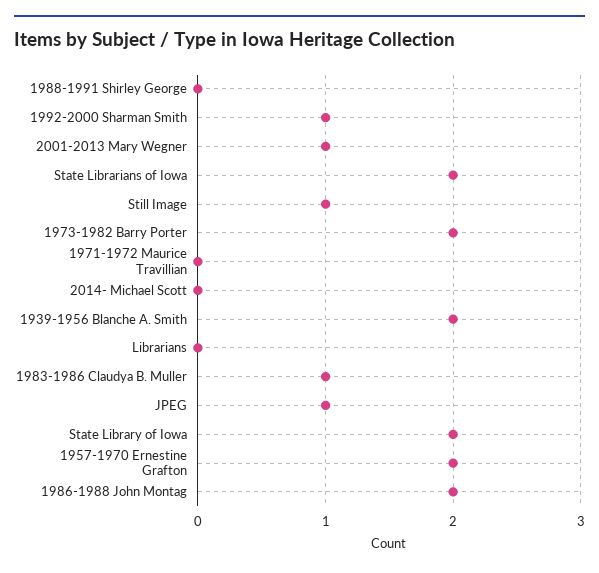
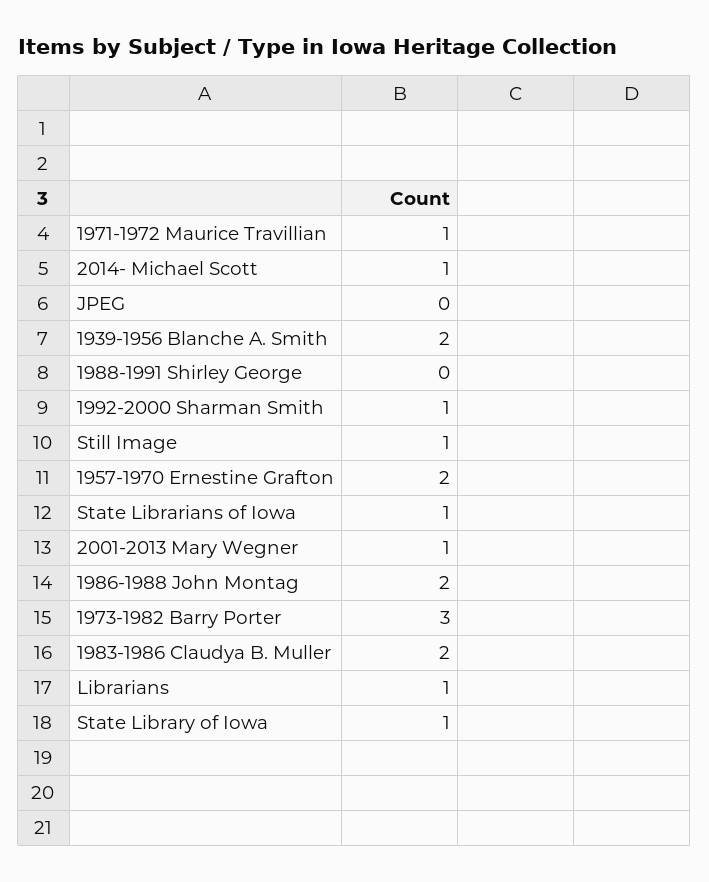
  {
    "1988-1991 Shirley George": 0,
    "1992-2000 Sharman Smith": 1,
    "2001-2013 Mary Wegner": 1,
-   "State Librarians of Iowa": 2,
+   "State Librarians of Iowa": 1,
    "Still Image": 1,
-   "1973-1982 Barry Porter": 2,
+   "1973-1982 Barry Porter": 3,
-   "1971-1972 Maurice Travillian": 0,
+   "1971-1972 Maurice Travillian": 1,
-   "2014- Michael Scott": 0,
+   "2014- Michael Scott": 1,
    "1939-1956 Blanche A. Smith": 2,
-   "Librarians": 0,
+   "Librarians": 1,
-   "1983-1986 Claudya B. Muller": 1,
+   "1983-1986 Claudya B. Muller": 2,
-   "JPEG": 1,
+   "JPEG": 0,
-   "State Library of Iowa": 2,
+   "State Library of Iowa": 1,
    "1957-1970 Ernestine Grafton": 2,
    "1986-1988 John Montag": 2
  }

